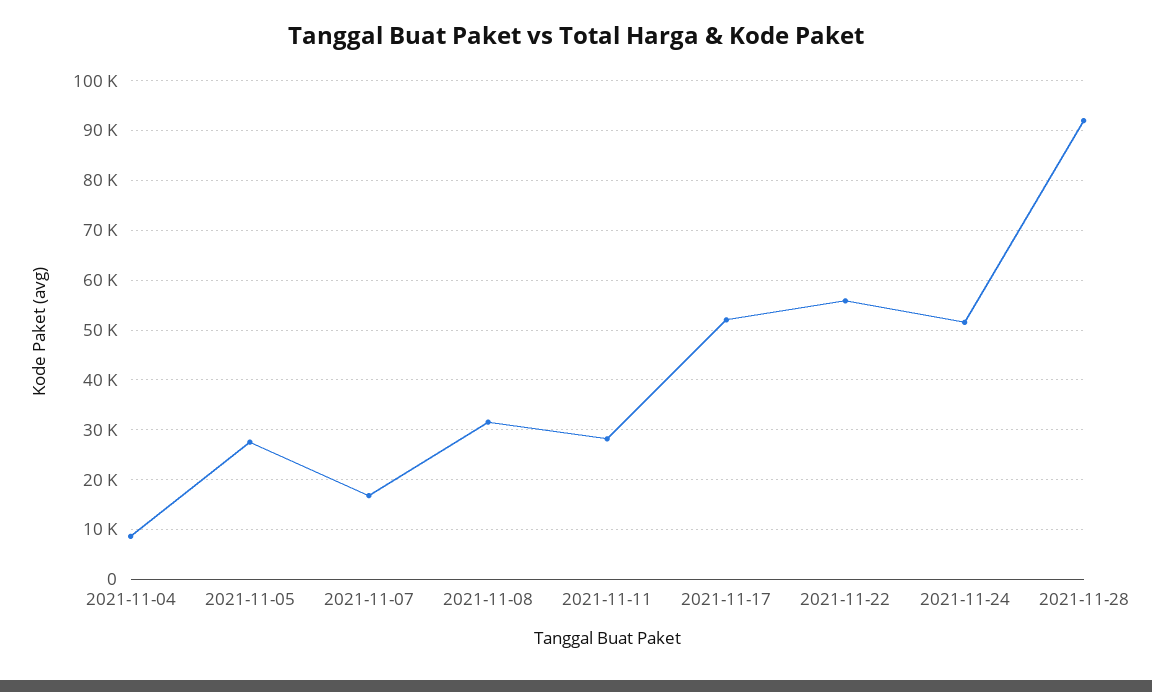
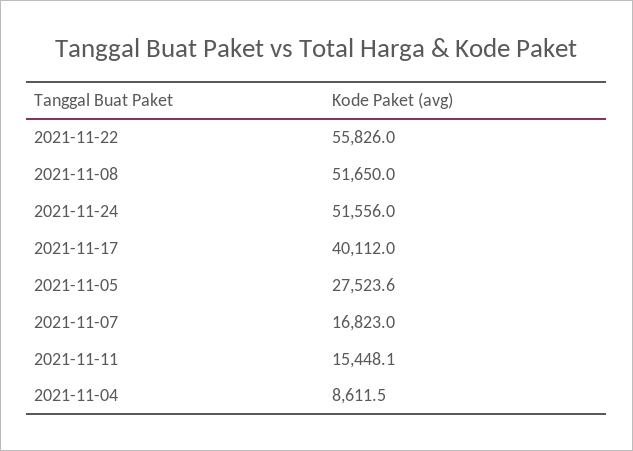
  {
    "2021-11-04": 8611.5,
    "2021-11-05": 27523.6,
    "2021-11-07": 16823,
-   "2021-11-08": 32000,
+   "2021-11-08": 51650,
-   "2021-11-11": 28000,
+   "2021-11-11": 15448.1,
-   "2021-11-17": 52000,
+   "2021-11-17": 40112,
    "2021-11-22": 55826,
-   "2021-11-24": 51556,
+   "2021-11-24": 51556
-   "2021-11-28": 92000
  }

